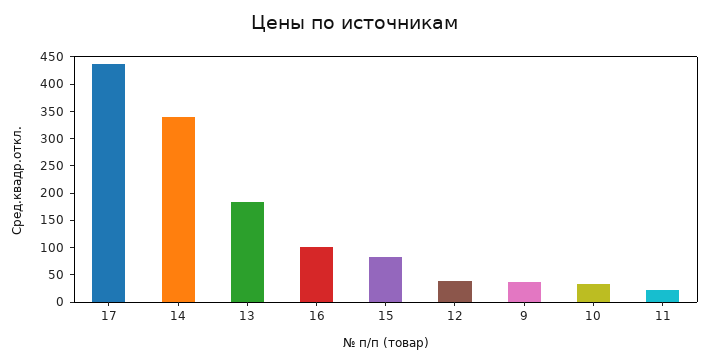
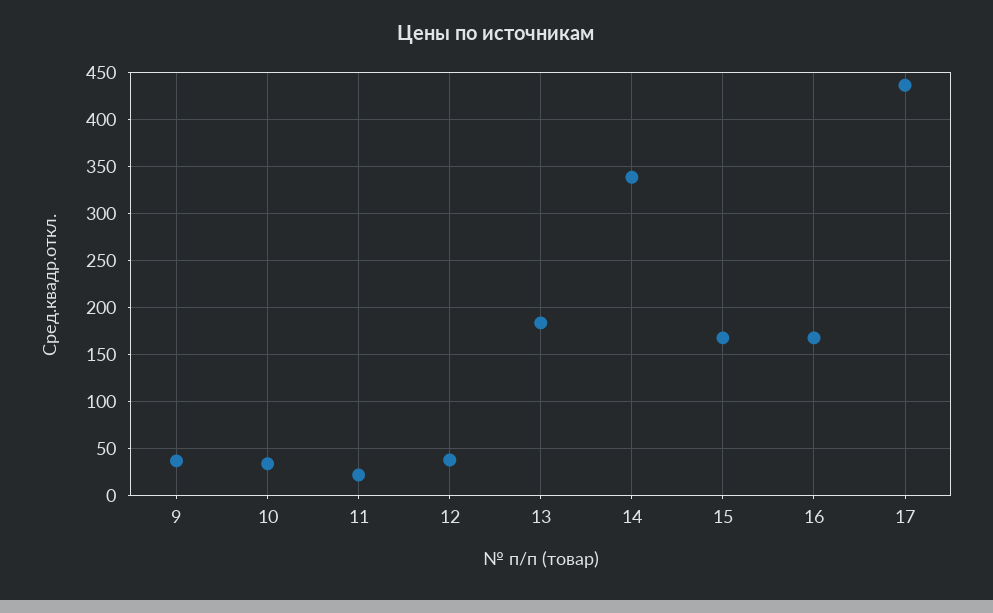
  {
    "17": 440,
    "14": 340,
    "13": 180,
-   "16": 100,
+   "16": 170,
-   "15": 75,
+   "15": 170,
    "12": 40,
    "9": 40,
    "10": 30,
    "11": 20
  }

